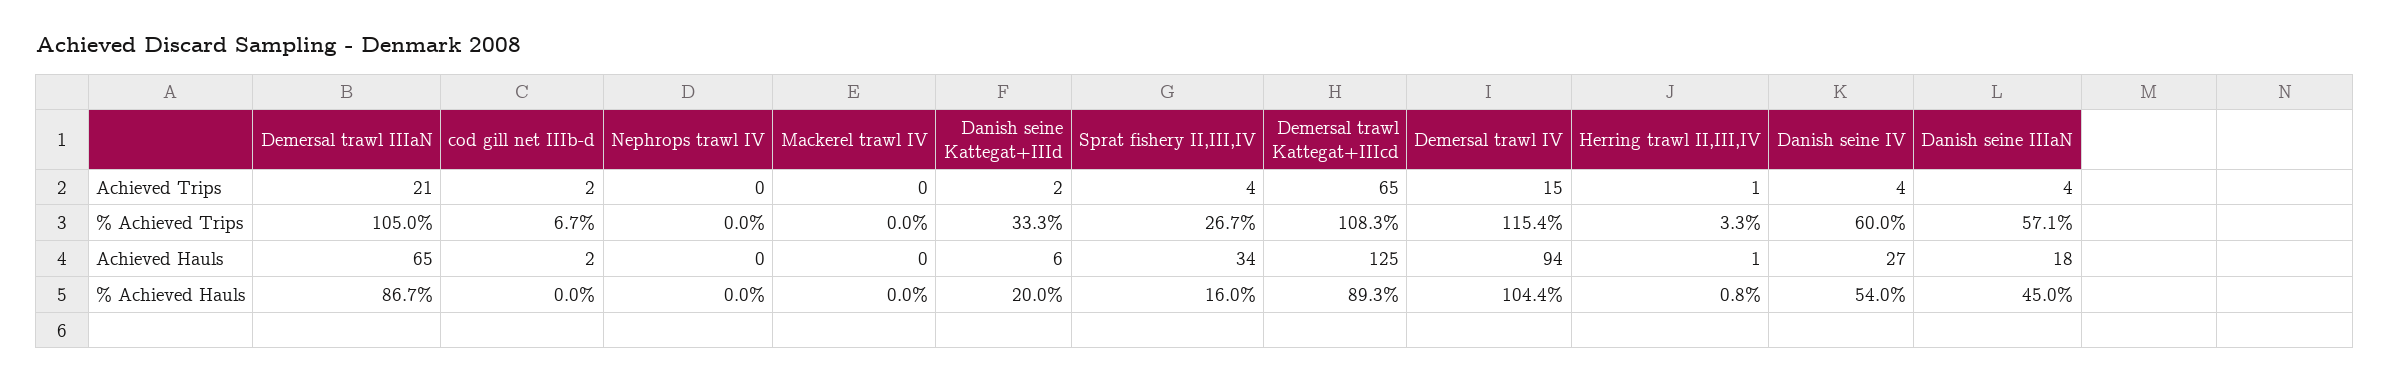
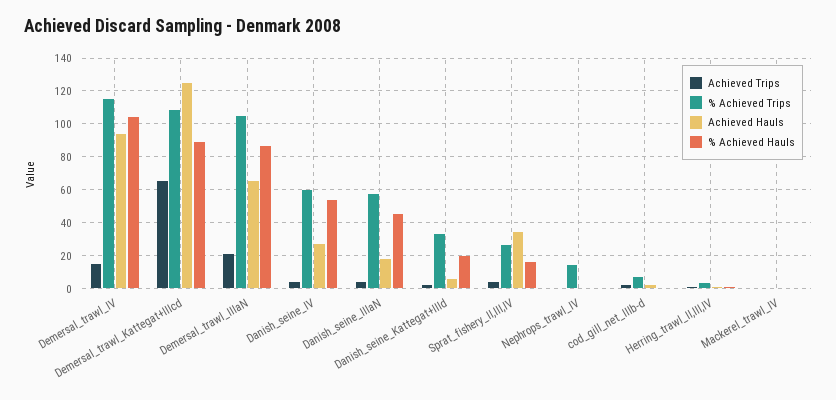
  {
    "Achieved Trips": {
      "Demersal trawl IIIaN": 21,
      "cod gill net IIIb-d": 2,
      "Nephrops trawl IV": 0,
      "Mackerel trawl IV": 0,
      "Danish seine Kattegat+IIId": 2,
      "Sprat fishery II,III,IV": 4,
      "Demersal trawl Kattegat+IIIcd": 65,
      "Demersal trawl IV": 15,
      "Herring trawl II,III,IV": 1,
      "Danish seine IV": 4,
      "Danish seine IIIaN": 4
    },
    "% Achieved Trips": {
      "Demersal trawl IIIaN": 105,
      "cod gill net IIIb-d": 6.7,
-     "Nephrops trawl IV": 0,
+     "Nephrops trawl IV": 15,
      "Mackerel trawl IV": 0,
      "Danish seine Kattegat+IIId": 33.3,
      "Sprat fishery II,III,IV": 26.7,
      "Demersal trawl Kattegat+IIIcd": 108.3,
      "Demersal trawl IV": 115.4,
      "Herring trawl II,III,IV": 3.3,
      "Danish seine IV": 60,
      "Danish seine IIIaN": 57.1
    },
    "Achieved Hauls": {
      "Demersal trawl IIIaN": 65,
      "cod gill net IIIb-d": 2,
      "Nephrops trawl IV": 0,
      "Mackerel trawl IV": 0,
      "Danish seine Kattegat+IIId": 6,
      "Sprat fishery II,III,IV": 34,
      "Demersal trawl Kattegat+IIIcd": 125,
      "Demersal trawl IV": 94,
      "Herring trawl II,III,IV": 1,
      "Danish seine IV": 27,
      "Danish seine IIIaN": 18
    },
    "% Achieved Hauls": {
      "Demersal trawl IIIaN": 86.7,
      "cod gill net IIIb-d": 0,
      "Nephrops trawl IV": 0,
      "Mackerel trawl IV": 0,
      "Danish seine Kattegat+IIId": 20,
      "Sprat fishery II,III,IV": 16,
      "Demersal trawl Kattegat+IIIcd": 89.3,
      "Demersal trawl IV": 104.4,
      "Herring trawl II,III,IV": 0.8,
      "Danish seine IV": 54,
      "Danish seine IIIaN": 45
    }
  }

